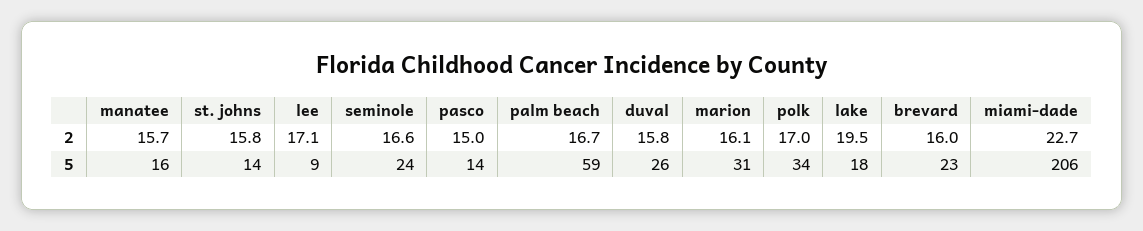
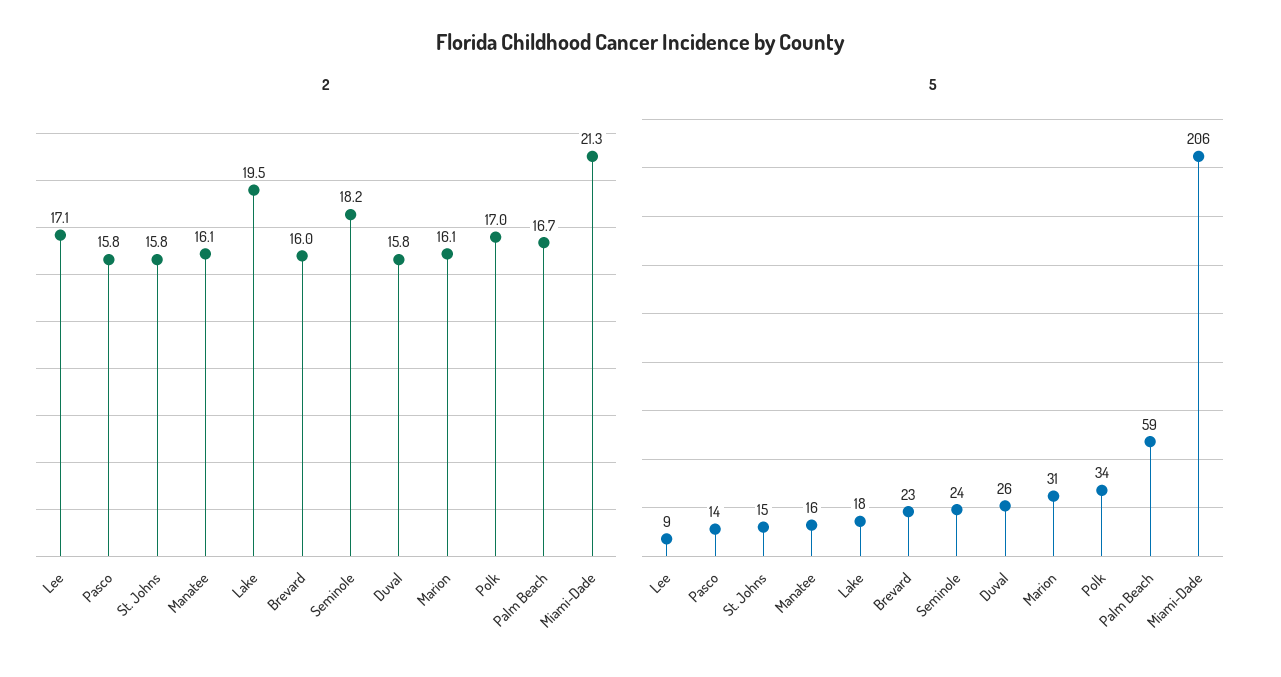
  {
    "2": {
-     "manatee": 15.7,
+     "manatee": 16.1,
      "st. johns": 15.8,
      "lee": 17.1,
-     "seminole": 16.6,
+     "seminole": 18.2,
-     "pasco": 15,
+     "pasco": 15.8,
      "palm beach": 16.7,
      "duval": 15.8,
      "marion": 16.1,
      "polk": 17,
      "lake": 19.5,
      "brevard": 16,
-     "miami-dade": 22.7
+     "miami-dade": 21.3
    },
    "5": {
      "manatee": 16,
-     "st. johns": 14,
+     "st. johns": 15,
      "lee": 9,
      "seminole": 24,
      "pasco": 14,
      "palm beach": 59,
      "duval": 26,
      "marion": 31,
      "polk": 34,
      "lake": 18,
      "brevard": 23,
      "miami-dade": 206
    }
  }

